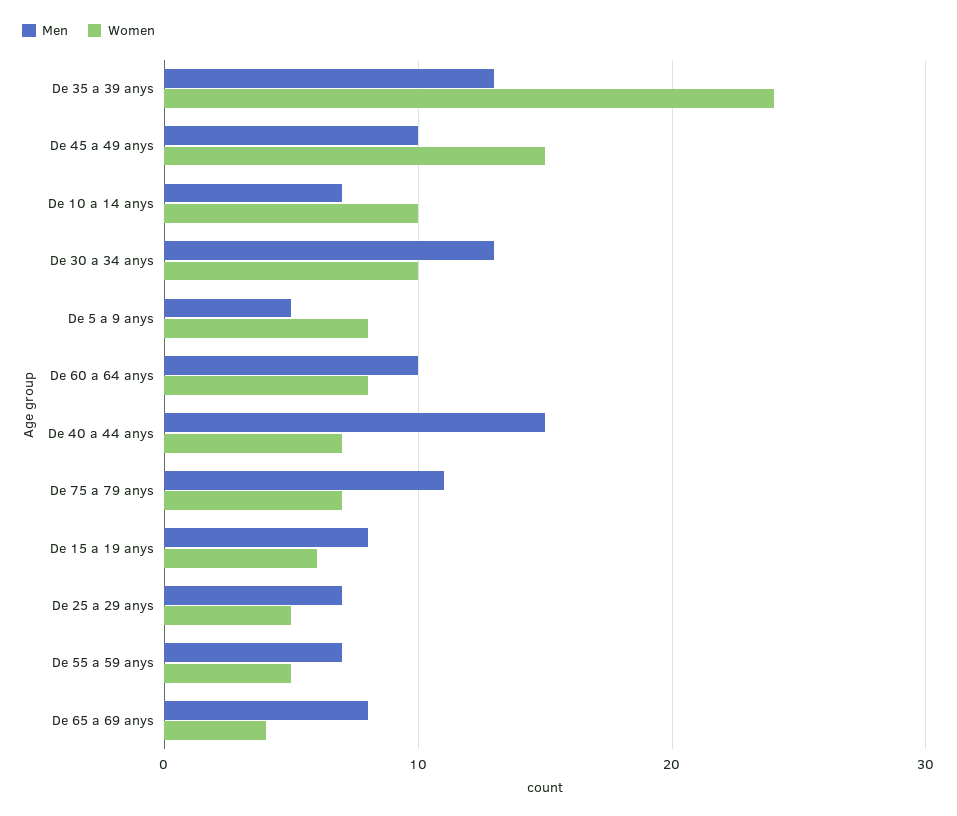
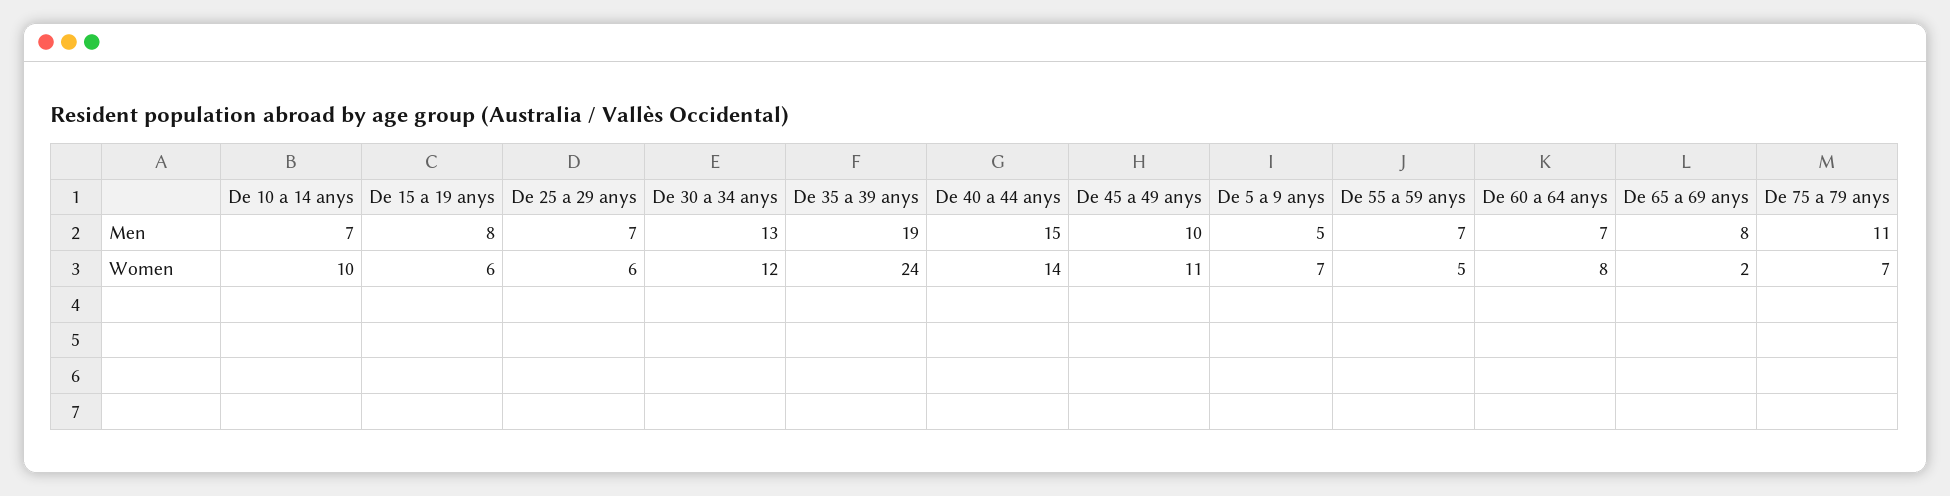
  {
    "Men": {
-     "De 35 a 39 anys": 13,
+     "De 35 a 39 anys": 19,
      "De 45 a 49 anys": 10,
      "De 10 a 14 anys": 7,
      "De 30 a 34 anys": 13,
      "De 5 a 9 anys": 5,
-     "De 60 a 64 anys": 10,
+     "De 60 a 64 anys": 7,
      "De 40 a 44 anys": 15,
      "De 75 a 79 anys": 11,
      "De 15 a 19 anys": 8,
      "De 25 a 29 anys": 7,
      "De 55 a 59 anys": 7,
      "De 65 a 69 anys": 8
    },
    "Women": {
      "De 35 a 39 anys": 24,
-     "De 45 a 49 anys": 15,
+     "De 45 a 49 anys": 11,
      "De 10 a 14 anys": 10,
-     "De 30 a 34 anys": 10,
+     "De 30 a 34 anys": 12,
-     "De 5 a 9 anys": 8,
+     "De 5 a 9 anys": 7,
      "De 60 a 64 anys": 8,
-     "De 40 a 44 anys": 7,
+     "De 40 a 44 anys": 14,
      "De 75 a 79 anys": 7,
      "De 15 a 19 anys": 6,
-     "De 25 a 29 anys": 5,
+     "De 25 a 29 anys": 6,
      "De 55 a 59 anys": 5,
-     "De 65 a 69 anys": 4
+     "De 65 a 69 anys": 2
    }
  }

